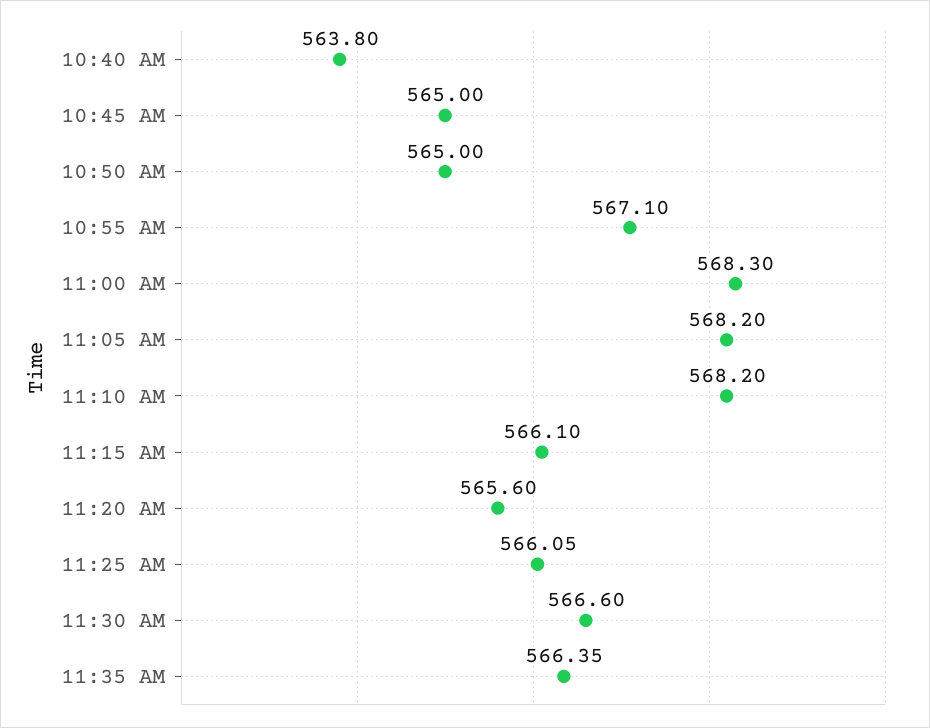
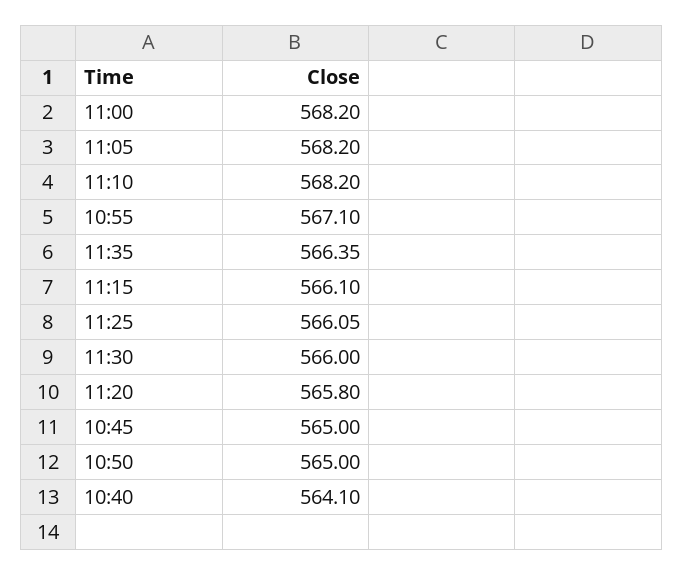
  {
-   "10:40 AM": 563.8,
+   "10:40 AM": 564.1,
    "10:45 AM": 565,
    "10:50 AM": 565,
    "10:55 AM": 567.1,
-   "11:00 AM": 568.3,
+   "11:00 AM": 568.2,
    "11:05 AM": 568.2,
    "11:10 AM": 568.2,
    "11:15 AM": 566.1,
-   "11:20 AM": 565.6,
+   "11:20 AM": 565.8,
    "11:25 AM": 566.05,
-   "11:30 AM": 566.6,
+   "11:30 AM": 566,
    "11:35 AM": 566.35
  }

